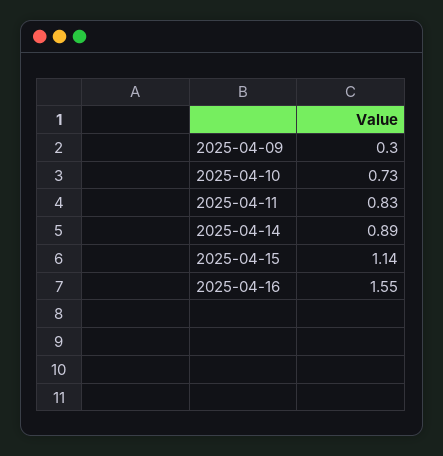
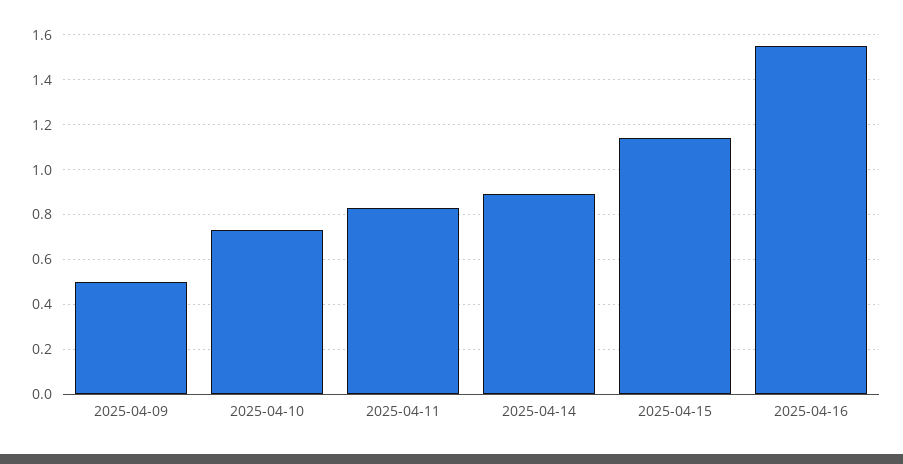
  {
-   "2025-04-09": 0.3,
+   "2025-04-09": 0.5,
    "2025-04-10": 0.73,
    "2025-04-11": 0.83,
    "2025-04-14": 0.89,
    "2025-04-15": 1.14,
    "2025-04-16": 1.55
  }

